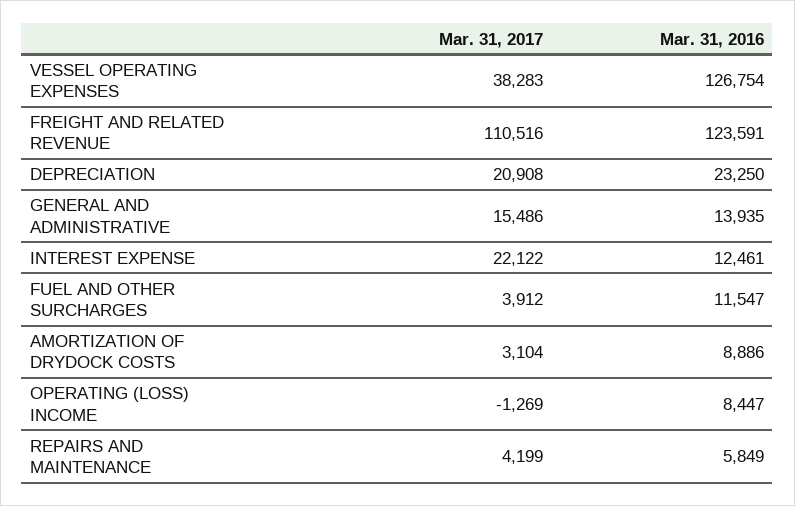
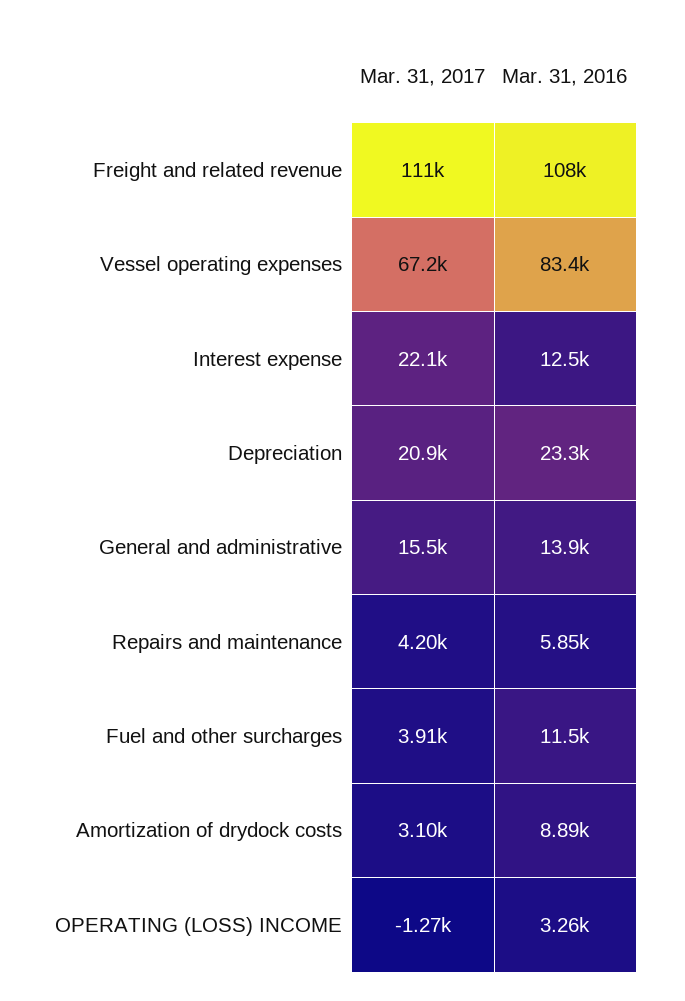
  {
    "Mar. 31, 2017": {
-     "VESSEL OPERATING EXPENSES": 38283,
+     "VESSEL OPERATING EXPENSES": 67200,
      "FREIGHT AND RELATED REVENUE": 110516,
      "DEPRECIATION": 20908,
      "GENERAL AND ADMINISTRATIVE": 15486,
      "INTEREST EXPENSE": 22122,
      "FUEL AND OTHER SURCHARGES": 3912,
      "AMORTIZATION OF DRYDOCK COSTS": 3104,
      "OPERATING (LOSS) INCOME": -1269,
      "REPAIRS AND MAINTENANCE": 4199
    },
    "Mar. 31, 2016": {
-     "VESSEL OPERATING EXPENSES": 126754,
+     "VESSEL OPERATING EXPENSES": 83400,
-     "FREIGHT AND RELATED REVENUE": 123591,
+     "FREIGHT AND RELATED REVENUE": 108000,
      "DEPRECIATION": 23250,
      "GENERAL AND ADMINISTRATIVE": 13935,
      "INTEREST EXPENSE": 12461,
      "FUEL AND OTHER SURCHARGES": 11547,
      "AMORTIZATION OF DRYDOCK COSTS": 8886,
-     "OPERATING (LOSS) INCOME": 8447,
+     "OPERATING (LOSS) INCOME": 3260,
      "REPAIRS AND MAINTENANCE": 5849
    }
  }

